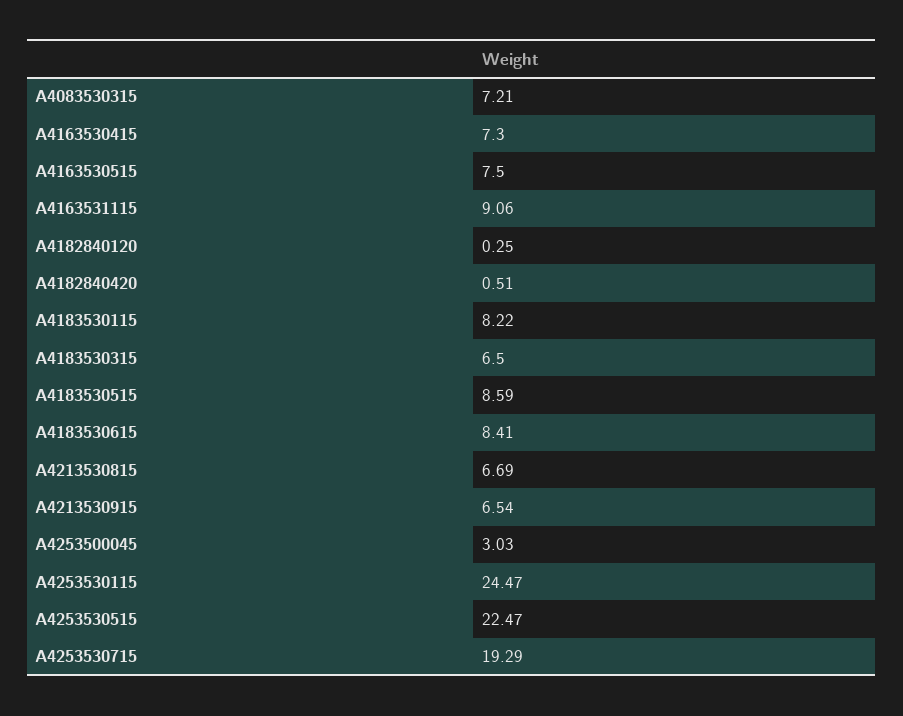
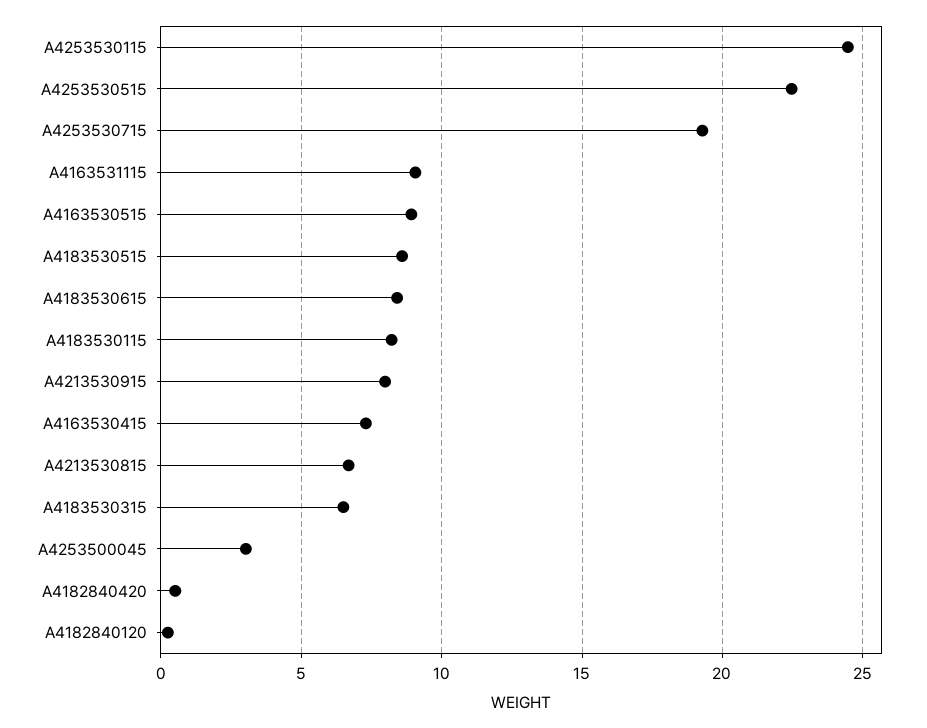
  {
-   "A4083530315": 7.21,
    "A4163530415": 7.3,
-   "A4163530515": 7.5,
+   "A4163530515": 9,
    "A4163531115": 9.06,
    "A4182840120": 0.25,
    "A4182840420": 0.51,
    "A4183530115": 8.22,
    "A4183530315": 6.5,
    "A4183530515": 8.59,
    "A4183530615": 8.41,
    "A4213530815": 6.69,
-   "A4213530915": 6.54,
+   "A4213530915": 8,
    "A4253500045": 3.03,
    "A4253530115": 24.47,
    "A4253530515": 22.47,
    "A4253530715": 19.29
  }

